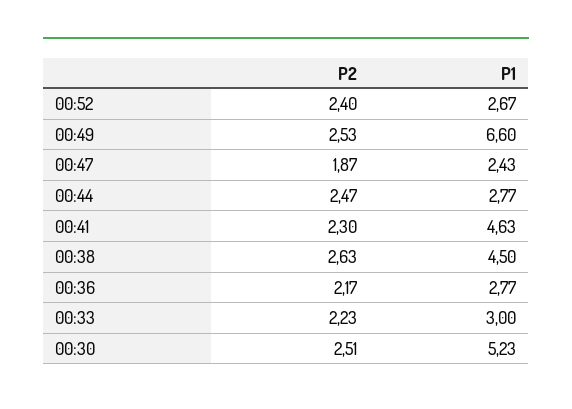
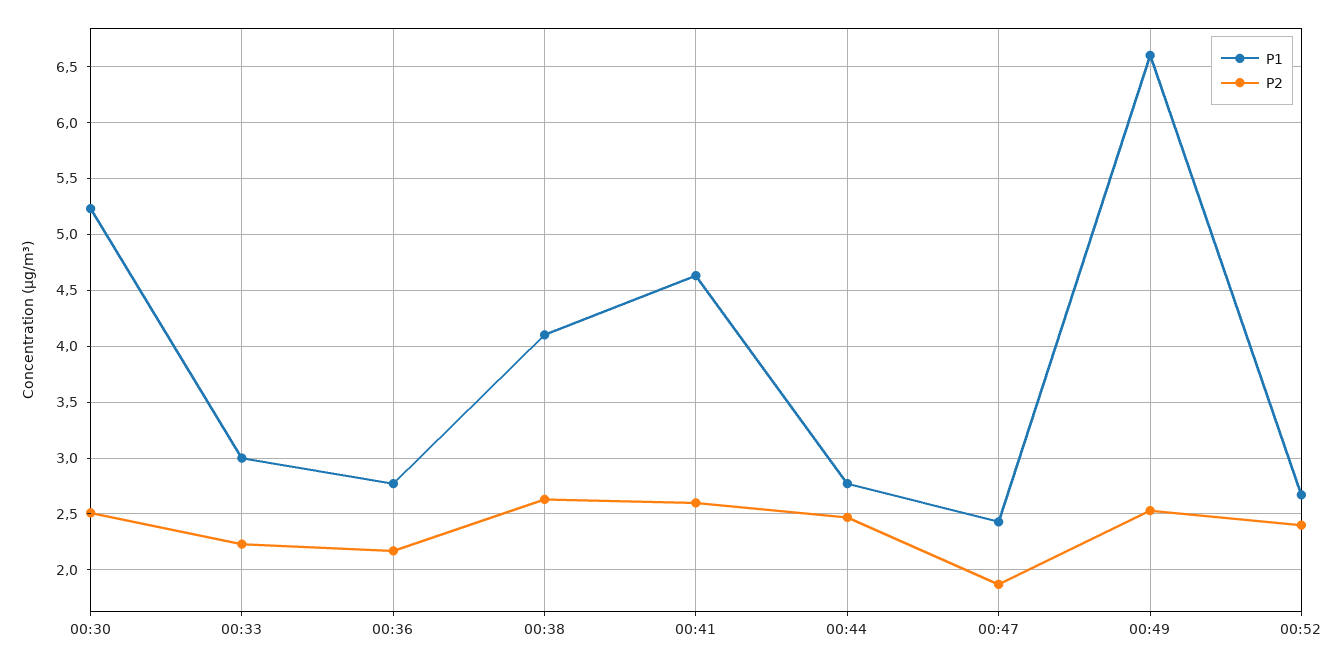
  {
    "P2": {
      "00:52": 2.4,
      "00:49": 2.53,
      "00:47": 1.87,
      "00:44": 2.47,
-     "00:41": 2.3,
+     "00:41": 2.6,
      "00:38": 2.63,
      "00:36": 2.17,
      "00:33": 2.23,
      "00:30": 2.51
    },
    "P1": {
      "00:52": 2.67,
      "00:49": 6.6,
      "00:47": 2.43,
      "00:44": 2.77,
      "00:41": 4.63,
-     "00:38": 4.5,
+     "00:38": 4.1,
      "00:36": 2.77,
      "00:33": 3,
      "00:30": 5.23
    }
  }

